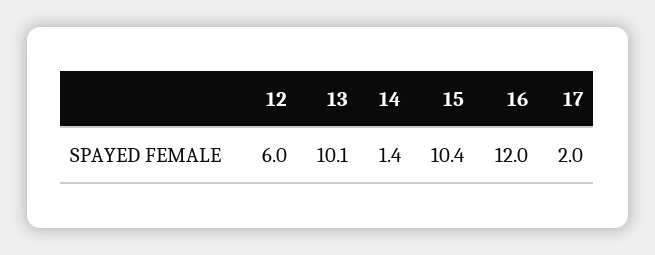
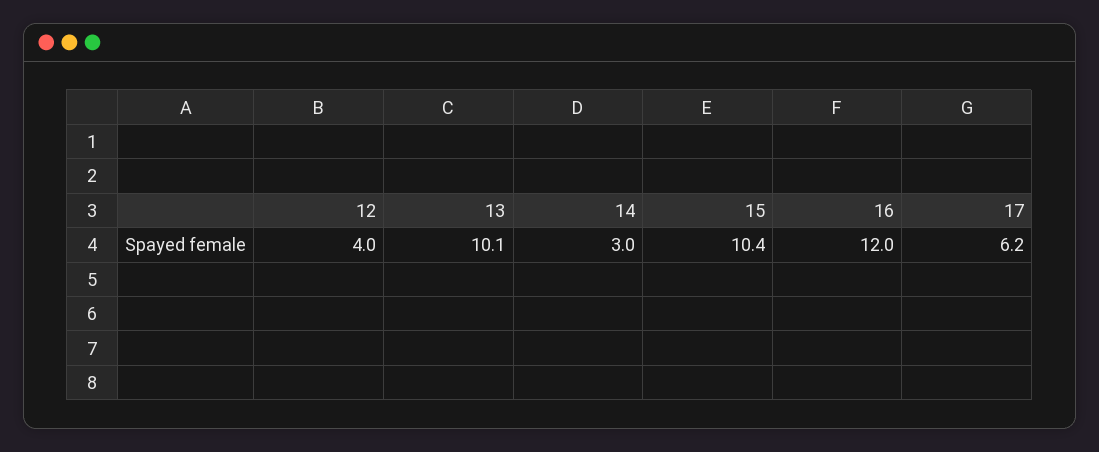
  {
-   "12": 6,
+   "12": 4,
    "13": 10.1,
-   "14": 1.4,
+   "14": 3,
    "15": 10.4,
    "16": 12,
-   "17": 2
+   "17": 6.2
  }

